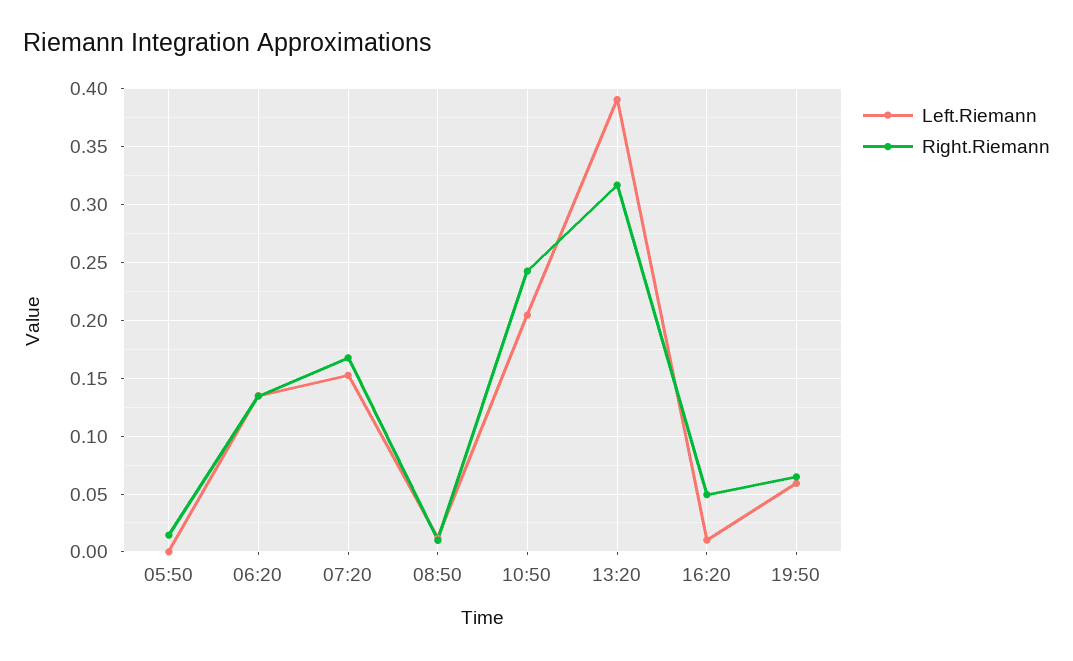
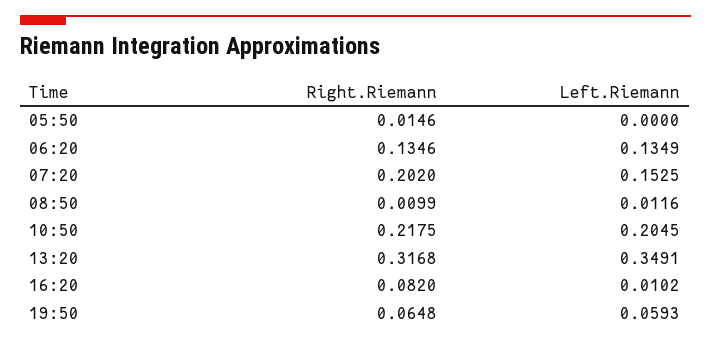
  {
    "Left.Riemann": {
      "05:50": 0,
      "06:20": 0.1349,
      "07:20": 0.1525,
      "08:50": 0.0116,
      "10:50": 0.2045,
-     "13:20": 0.39,
+     "13:20": 0.3491,
      "16:20": 0.0102,
      "19:50": 0.0593
    },
    "Right.Riemann": {
      "05:50": 0.0146,
      "06:20": 0.1346,
-     "07:20": 0.17,
+     "07:20": 0.202,
      "08:50": 0.0099,
-     "10:50": 0.24,
+     "10:50": 0.2175,
      "13:20": 0.3168,
-     "16:20": 0.05,
+     "16:20": 0.082,
      "19:50": 0.0648
    }
  }

